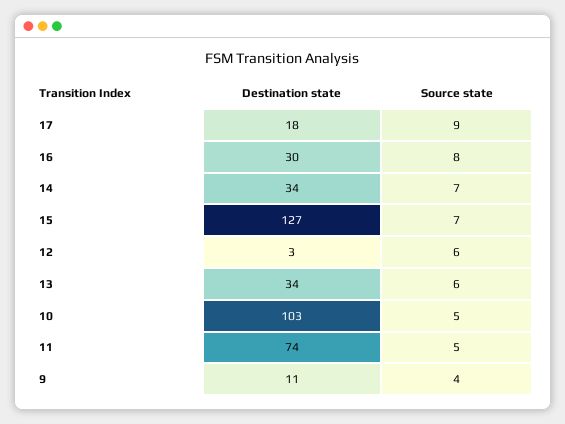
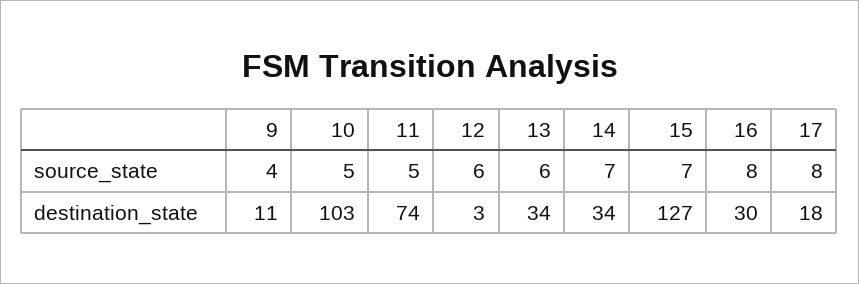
  {
    "Destination state": {
      "17": 18,
      "16": 30,
      "14": 34,
      "15": 127,
      "12": 3,
      "13": 34,
      "10": 103,
      "11": 74,
      "9": 11
    },
    "Source state": {
-     "17": 9,
+     "17": 8,
      "16": 8,
      "14": 7,
      "15": 7,
      "12": 6,
      "13": 6,
      "10": 5,
      "11": 5,
      "9": 4
    }
  }

